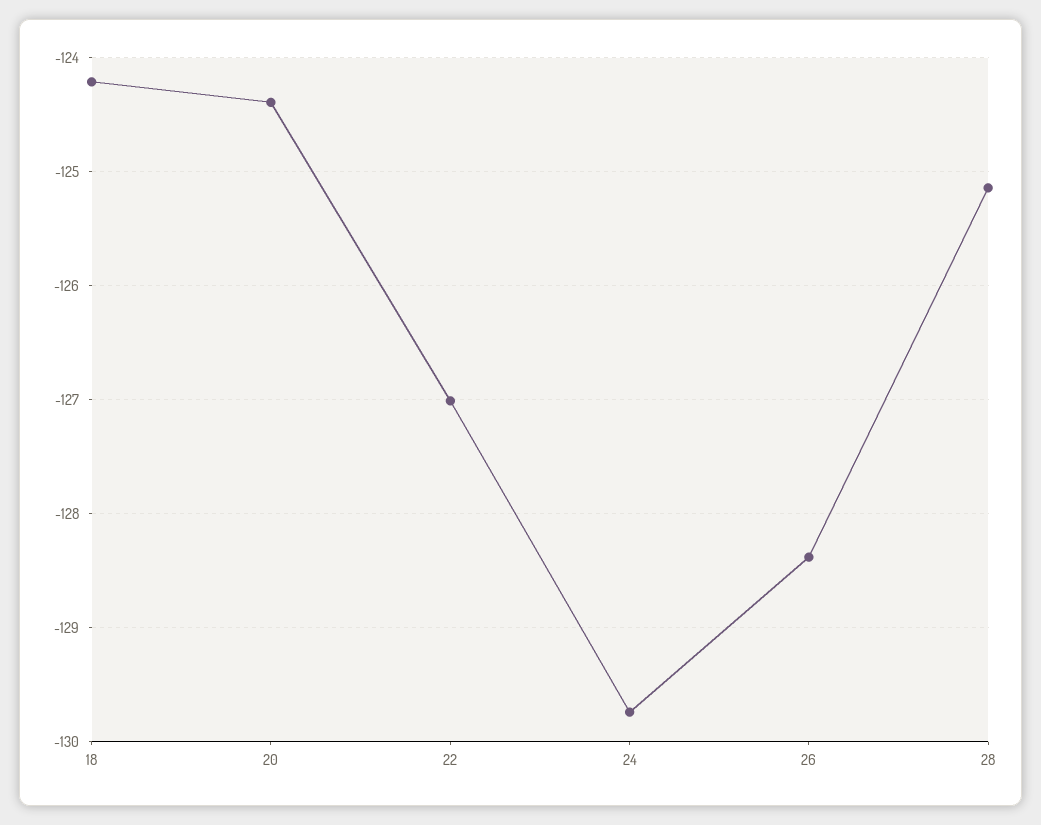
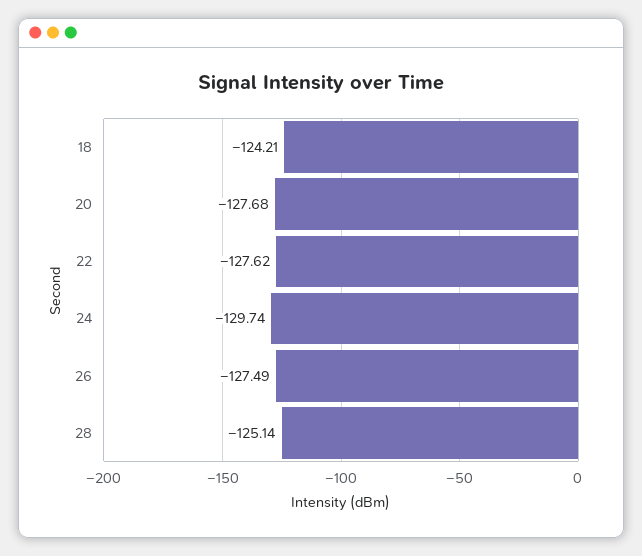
  {
    "18": -124.21,
-   "20": -124.4,
+   "20": -127.68,
-   "22": -127,
+   "22": -127.62,
    "24": -129.74,
-   "26": -128.4,
+   "26": -127.49,
    "28": -125.14
  }

